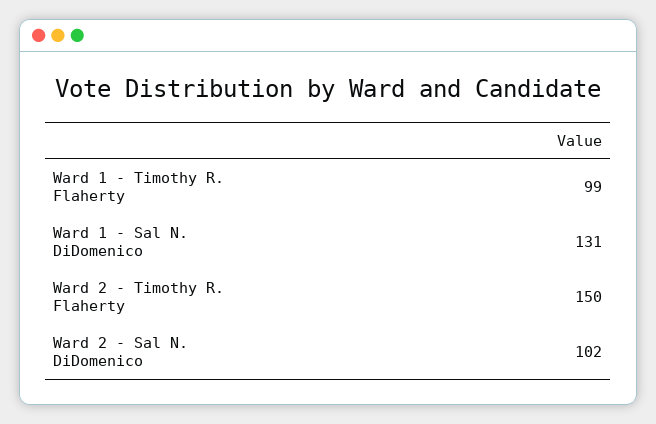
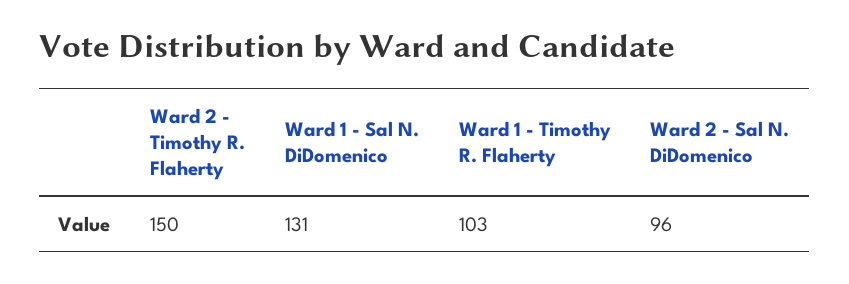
  {
-   "Ward 1 - Timothy R. Flaherty": 99,
+   "Ward 1 - Timothy R. Flaherty": 103,
    "Ward 1 - Sal N. DiDomenico": 131,
    "Ward 2 - Timothy R. Flaherty": 150,
-   "Ward 2 - Sal N. DiDomenico": 102
+   "Ward 2 - Sal N. DiDomenico": 96
  }

